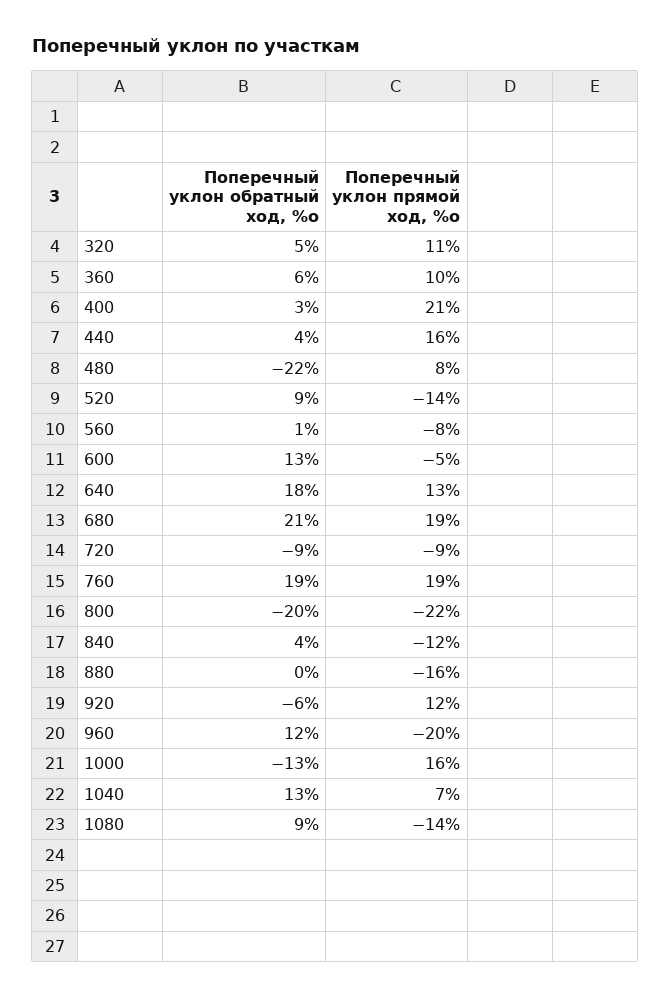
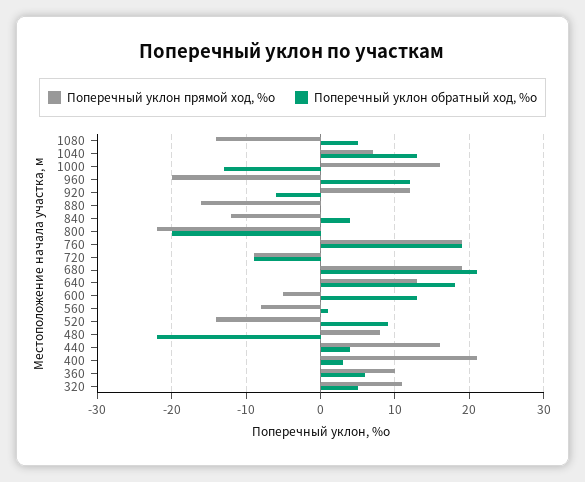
  {
    "Поперечный уклон обратный ход, %о": {
      "320": 5,
      "360": 6,
      "400": 3,
      "440": 4,
      "480": -22,
      "520": 9,
      "560": 1,
      "600": 13,
      "640": 18,
      "680": 21,
      "720": -9,
      "760": 19,
      "800": -20,
      "840": 4,
      "880": 0,
      "920": -6,
      "960": 12,
      "1000": -13,
      "1040": 13,
-     "1080": 9
+     "1080": 5
    },
    "Поперечный уклон прямой ход, %о": {
      "320": 11,
      "360": 10,
      "400": 21,
      "440": 16,
      "480": 8,
      "520": -14,
      "560": -8,
      "600": -5,
      "640": 13,
      "680": 19,
      "720": -9,
      "760": 19,
      "800": -22,
      "840": -12,
      "880": -16,
      "920": 12,
      "960": -20,
      "1000": 16,
      "1040": 7,
      "1080": -14
    }
  }

